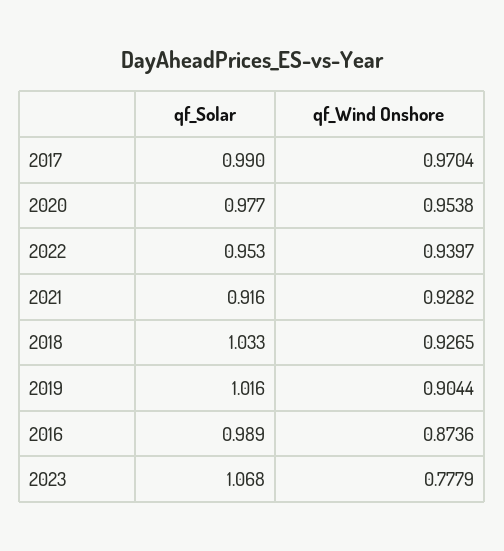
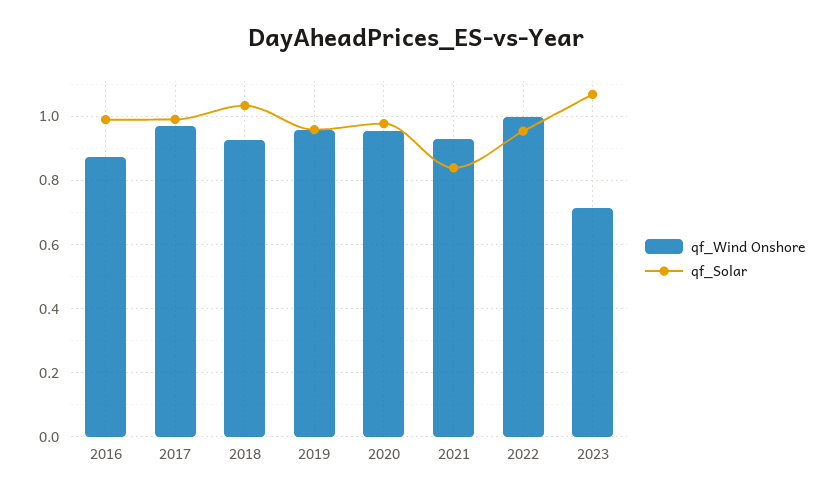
  {
    "qf_Solar": {
      "2017": 0.99,
      "2020": 0.977,
      "2022": 0.953,
-     "2021": 0.916,
+     "2021": 0.84,
      "2018": 1.033,
-     "2019": 1.016,
+     "2019": 0.96,
      "2016": 0.989,
      "2023": 1.068
    },
    "qf_Wind Onshore": {
      "2017": 0.9704,
      "2020": 0.9538,
-     "2022": 0.9397,
+     "2022": 1,
      "2021": 0.9282,
      "2018": 0.9265,
-     "2019": 0.9044,
+     "2019": 0.96,
      "2016": 0.8736,
-     "2023": 0.7779
+     "2023": 0.72
    }
  }

